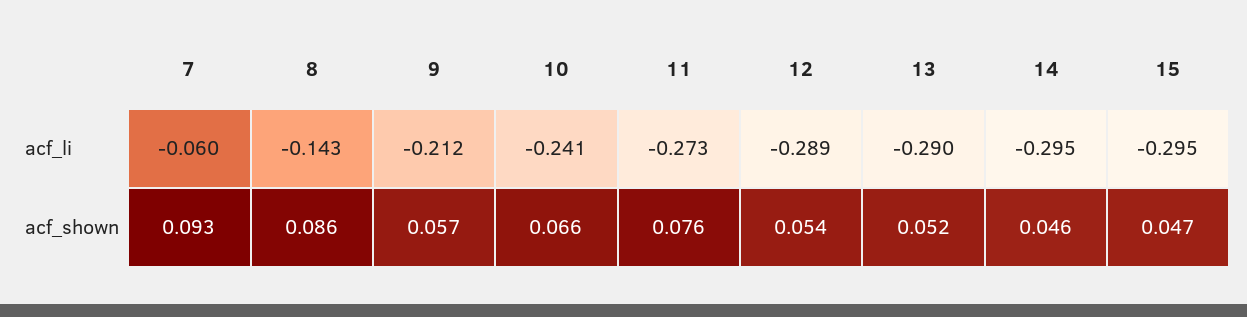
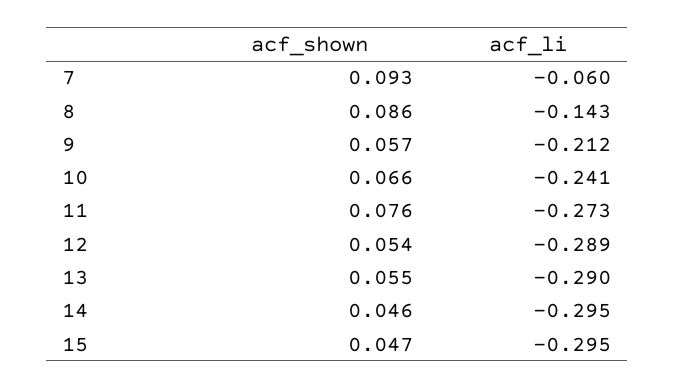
  {
    "7": {
      "acf_li": -0.06,
      "acf_shown": 0.093
    },
    "8": {
      "acf_li": -0.143,
      "acf_shown": 0.086
    },
    "9": {
      "acf_li": -0.212,
      "acf_shown": 0.057
    },
    "10": {
      "acf_li": -0.241,
      "acf_shown": 0.066
    },
    "11": {
      "acf_li": -0.273,
      "acf_shown": 0.076
    },
    "12": {
      "acf_li": -0.289,
      "acf_shown": 0.054
    },
    "13": {
      "acf_li": -0.29,
-     "acf_shown": 0.052
+     "acf_shown": 0.055
    },
    "14": {
      "acf_li": -0.295,
      "acf_shown": 0.046
    },
    "15": {
      "acf_li": -0.295,
      "acf_shown": 0.047
    }
  }

